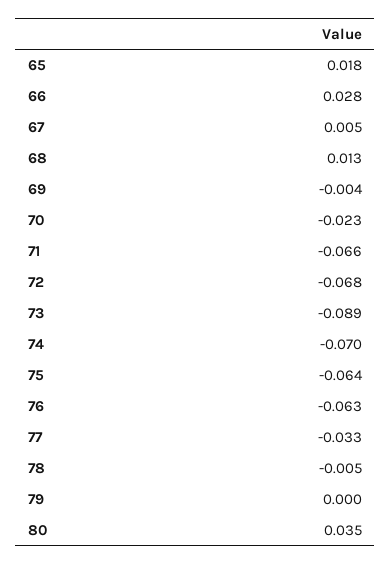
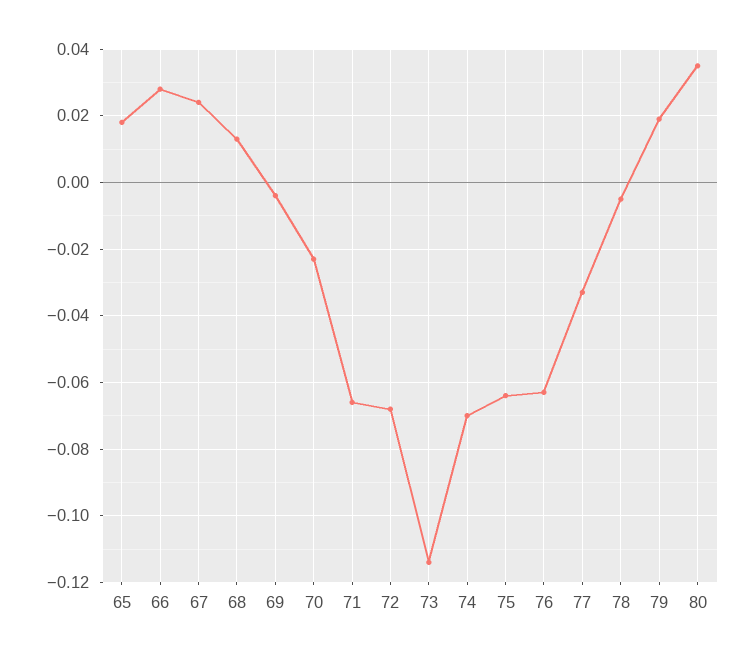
  {
    "65": 0.018,
    "66": 0.028,
-   "67": 0.005,
+   "67": 0.025,
    "68": 0.013,
    "69": -0.004,
    "70": -0.023,
    "71": -0.066,
    "72": -0.068,
-   "73": -0.089,
+   "73": -0.115,
    "74": -0.07,
    "75": -0.064,
    "76": -0.063,
    "77": -0.033,
    "78": -0.005,
-   "79": 0,
+   "79": 0.02,
    "80": 0.035
  }

